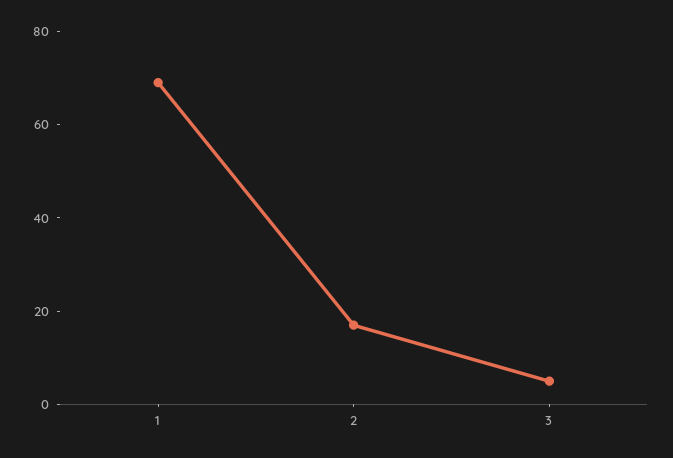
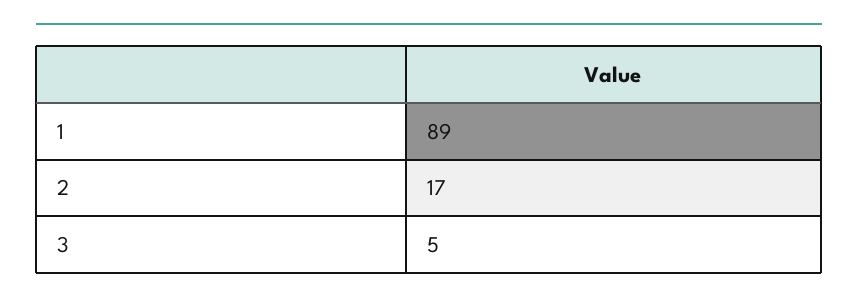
  {
-   "1": 70,
+   "1": 89,
    "2": 17,
    "3": 5
  }

